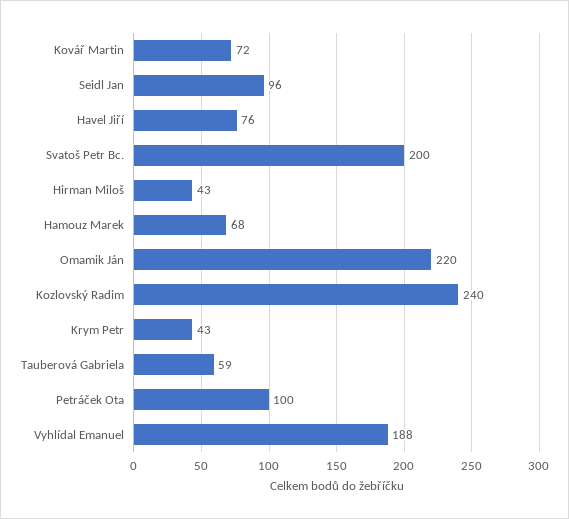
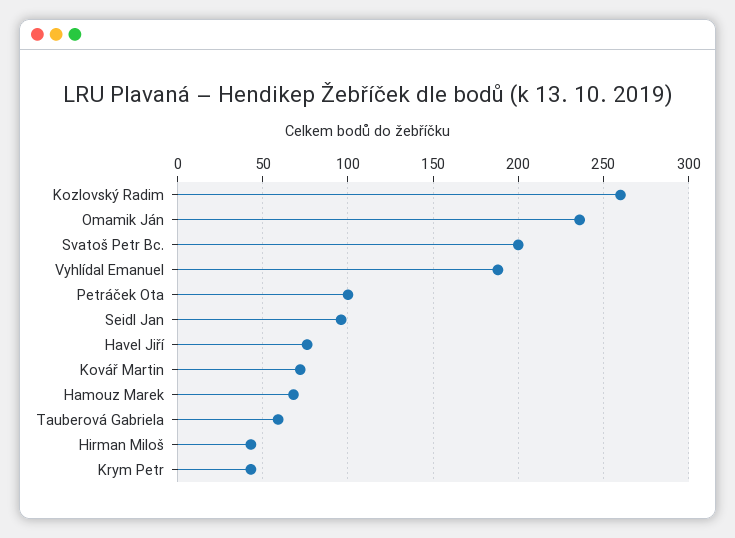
  {
    "Kovář Martin": 72,
    "Seidl Jan": 96,
    "Havel Jiří": 76,
    "Svatoš Petr Bc.": 200,
    "Hirman Miloš": 43,
    "Hamouz Marek": 68,
-   "Omamik Ján": 220,
+   "Omamik Ján": 235,
-   "Kozlovský Radim": 240,
+   "Kozlovský Radim": 260,
    "Krym Petr": 43,
    "Tauberová Gabriela": 59,
    "Petráček Ota": 100,
    "Vyhlídal Emanuel": 188
  }

